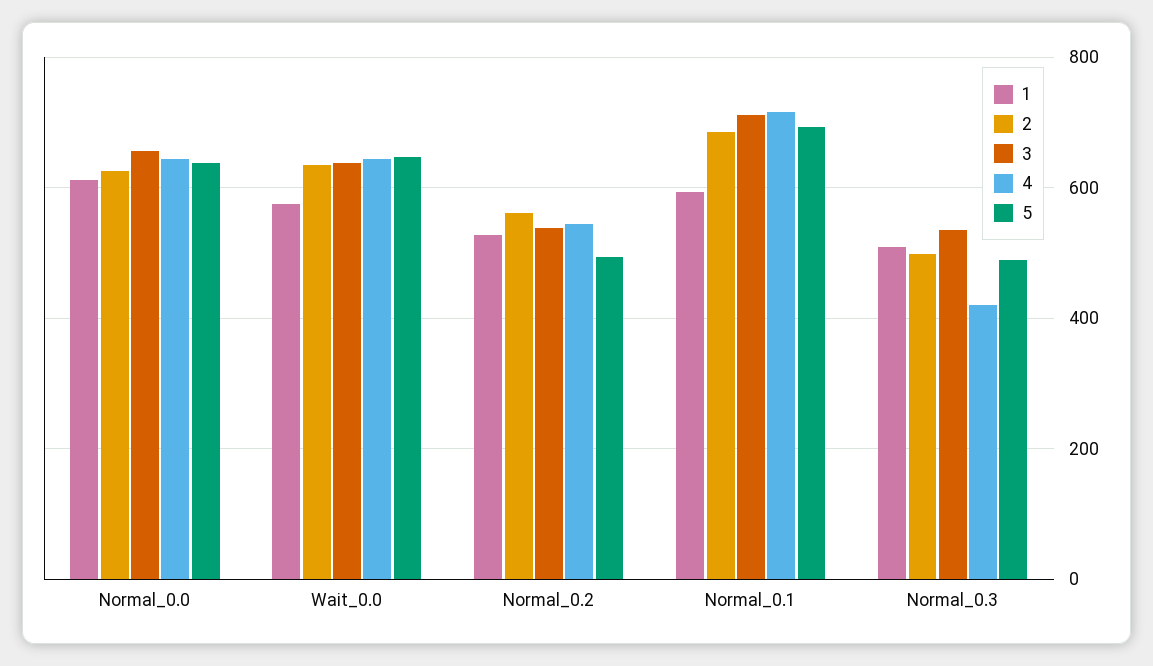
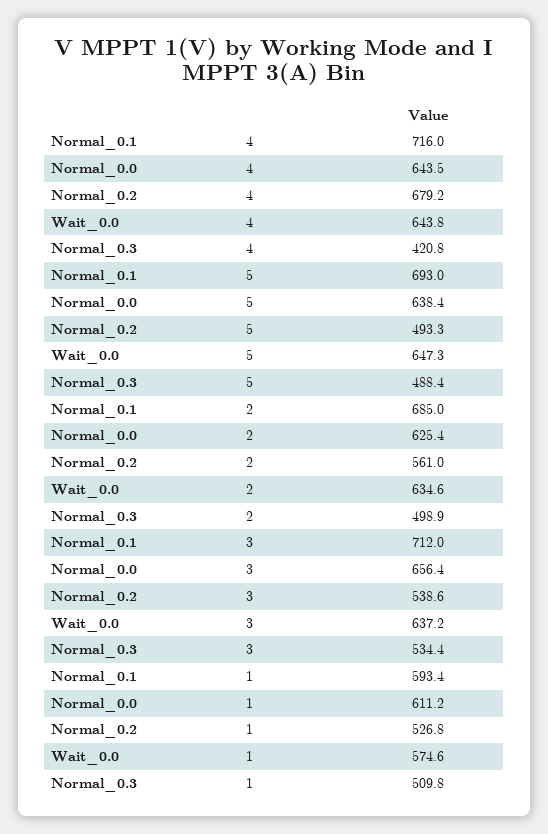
  {
    "1": {
      "Normal_0.0": 611.2,
      "Wait_0.0": 574.6,
      "Normal_0.2": 526.8,
      "Normal_0.1": 593.4,
      "Normal_0.3": 509.8
    },
    "2": {
      "Normal_0.0": 625.4,
      "Wait_0.0": 634.6,
      "Normal_0.2": 561,
      "Normal_0.1": 685,
      "Normal_0.3": 498.9
    },
    "3": {
      "Normal_0.0": 656.4,
      "Wait_0.0": 637.2,
      "Normal_0.2": 538.6,
      "Normal_0.1": 712,
      "Normal_0.3": 534.4
    },
    "4": {
      "Normal_0.0": 643.5,
      "Wait_0.0": 643.8,
-     "Normal_0.2": 540,
+     "Normal_0.2": 679.2,
      "Normal_0.1": 716,
      "Normal_0.3": 420.8
    },
    "5": {
      "Normal_0.0": 638.4,
      "Wait_0.0": 647.3,
      "Normal_0.2": 493.3,
      "Normal_0.1": 693,
      "Normal_0.3": 488.4
    }
  }

